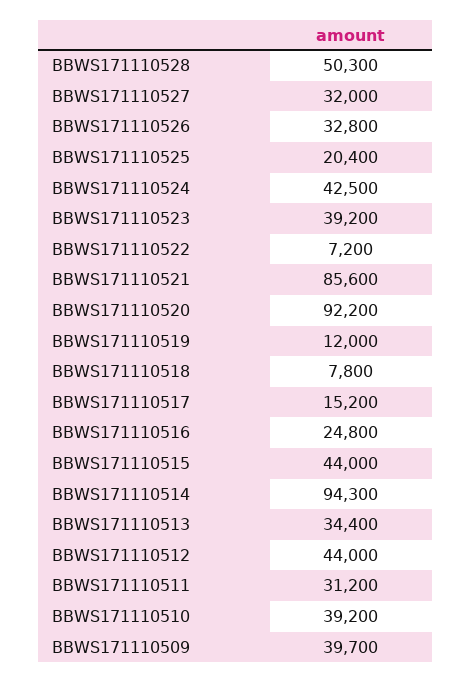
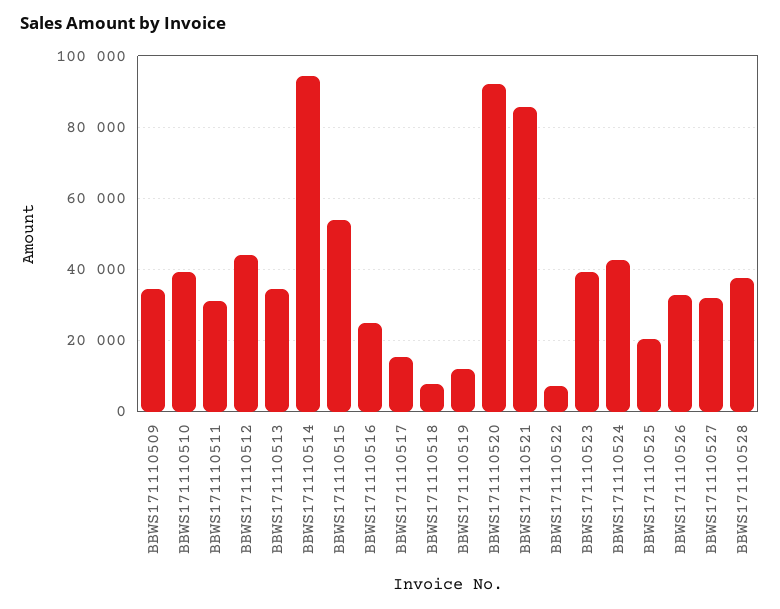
  {
-   "BBWS171110528": 50300,
+   "BBWS171110528": 38000,
    "BBWS171110527": 32000,
    "BBWS171110526": 32800,
    "BBWS171110525": 20400,
    "BBWS171110524": 42500,
    "BBWS171110523": 39200,
    "BBWS171110522": 7200,
    "BBWS171110521": 85600,
    "BBWS171110520": 92200,
    "BBWS171110519": 12000,
    "BBWS171110518": 7800,
    "BBWS171110517": 15200,
    "BBWS171110516": 24800,
-   "BBWS171110515": 44000,
+   "BBWS171110515": 54000,
    "BBWS171110514": 94300,
    "BBWS171110513": 34400,
    "BBWS171110512": 44000,
    "BBWS171110511": 31200,
    "BBWS171110510": 39200,
-   "BBWS171110509": 39700
+   "BBWS171110509": 34000
  }

